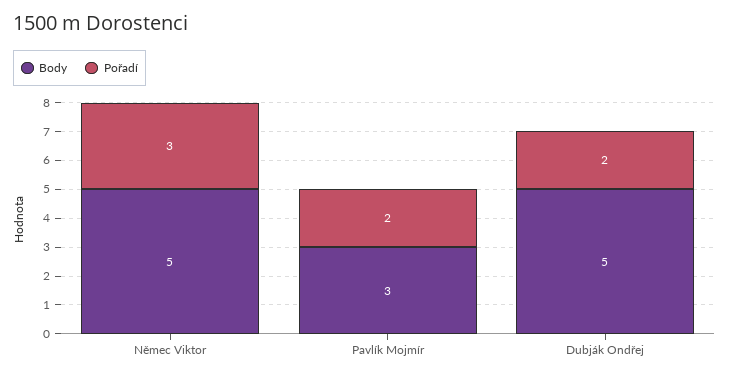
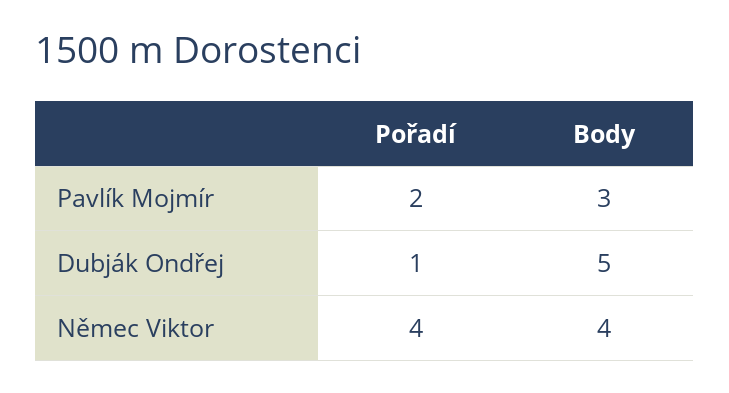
  {
    "Body": {
-     "Němec Viktor": 5,
+     "Němec Viktor": 4,
      "Pavlík Mojmír": 3,
      "Dubják Ondřej": 5
    },
    "Pořadí": {
-     "Němec Viktor": 3,
+     "Němec Viktor": 4,
      "Pavlík Mojmír": 2,
-     "Dubják Ondřej": 2
+     "Dubják Ondřej": 1
    }
  }

